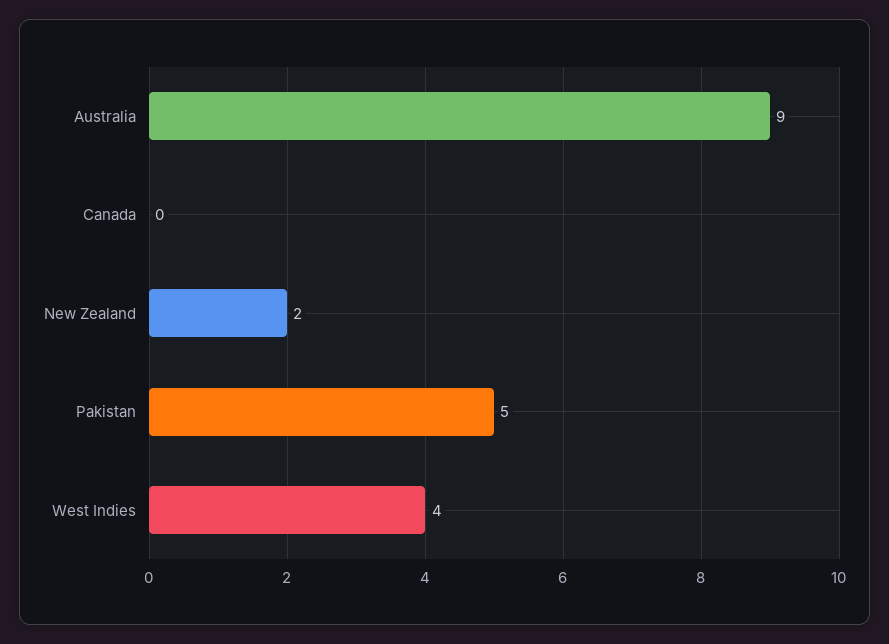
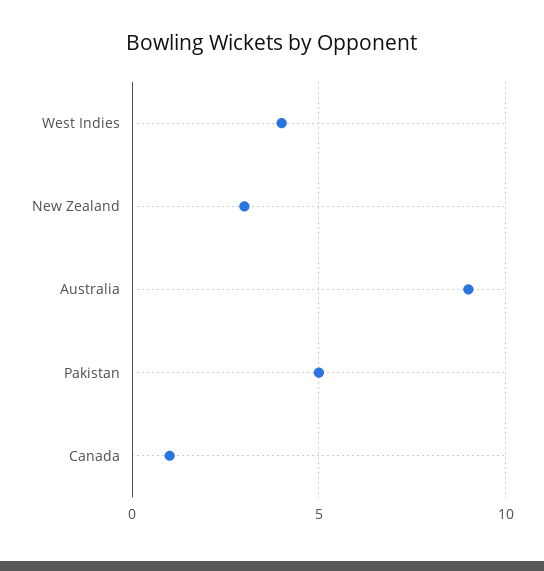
  {
    "Australia": 9,
-   "Canada": 0,
+   "Canada": 1,
-   "New Zealand": 2,
+   "New Zealand": 3,
    "Pakistan": 5,
    "West Indies": 4
  }

